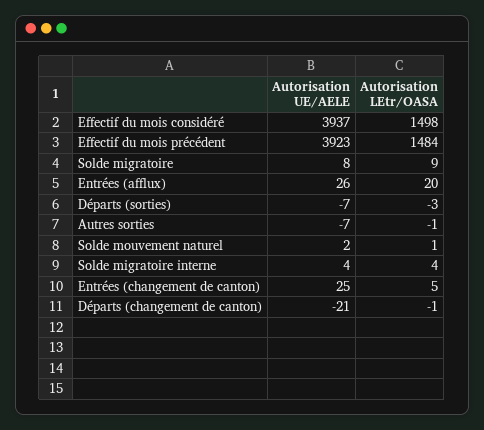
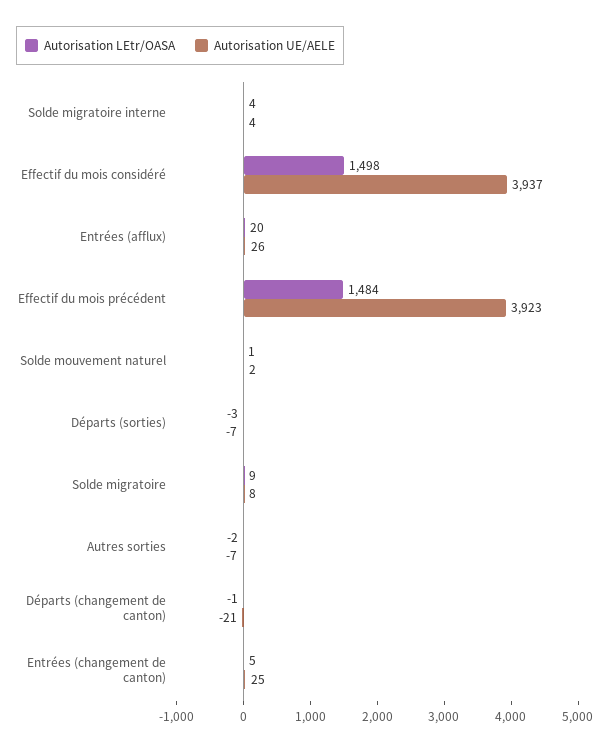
  {
    "Autorisation UE/AELE": {
      "Effectif du mois considéré": 3937,
      "Effectif du mois précédent": 3923,
      "Solde migratoire": 8,
      "Entrées (afflux)": 26,
      "Départs (sorties)": -7,
      "Autres sorties": -7,
      "Solde mouvement naturel": 2,
      "Solde migratoire interne": 4,
      "Entrées (changement de canton)": 25,
      "Départs (changement de canton)": -21
    },
    "Autorisation LEtr/OASA": {
      "Effectif du mois considéré": 1498,
      "Effectif du mois précédent": 1484,
      "Solde migratoire": 9,
      "Entrées (afflux)": 20,
      "Départs (sorties)": -3,
-     "Autres sorties": -1,
+     "Autres sorties": -2,
      "Solde mouvement naturel": 1,
      "Solde migratoire interne": 4,
      "Entrées (changement de canton)": 5,
      "Départs (changement de canton)": -1
    }
  }

